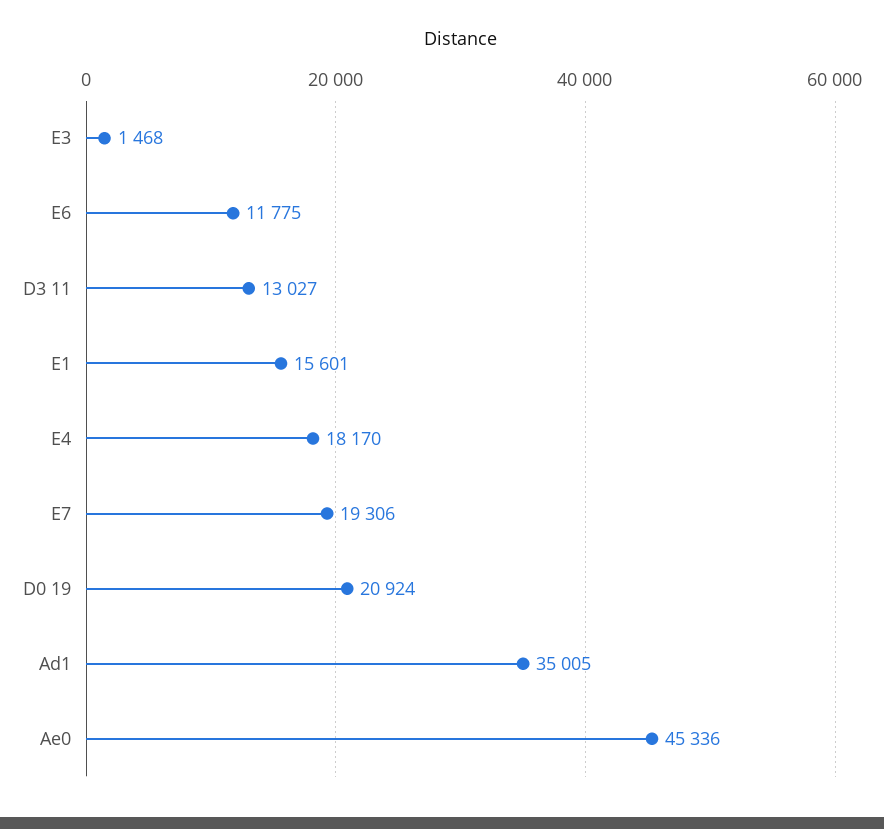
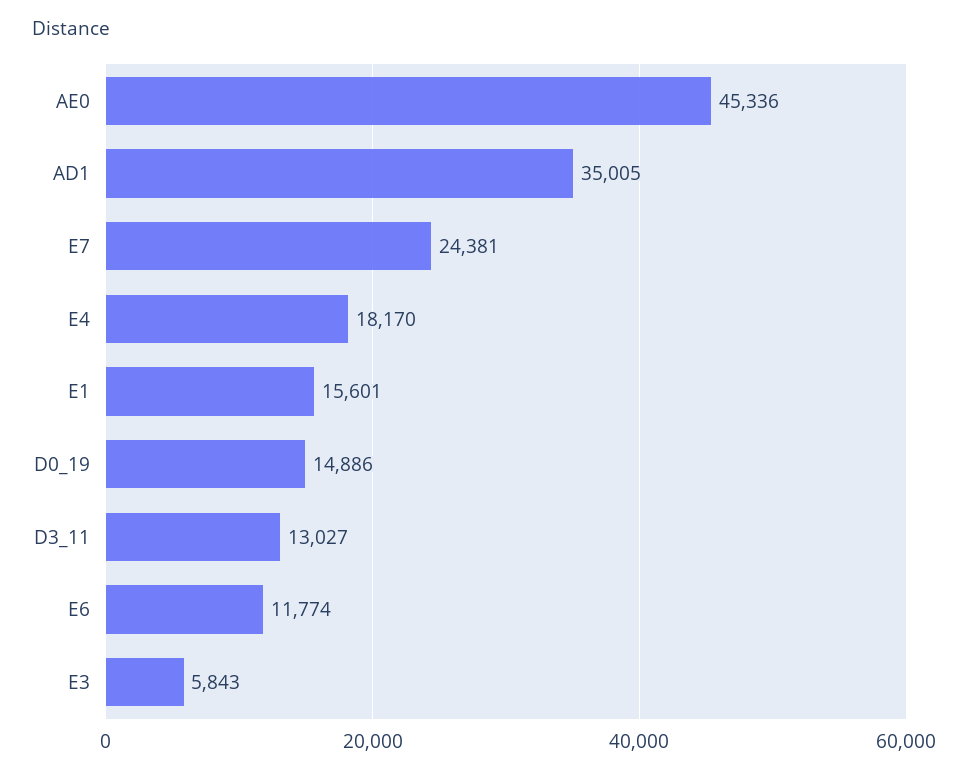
  {
-   "E3": 1468,
+   "E3": 5843,
-   "E6": 11775,
+   "E6": 11774,
    "D3 11": 13027,
    "E1": 15601,
    "E4": 18170,
-   "E7": 19306,
+   "E7": 24381,
-   "D0 19": 20924,
+   "D0 19": 14886,
    "Ad1": 35005,
    "Ae0": 45336
  }

